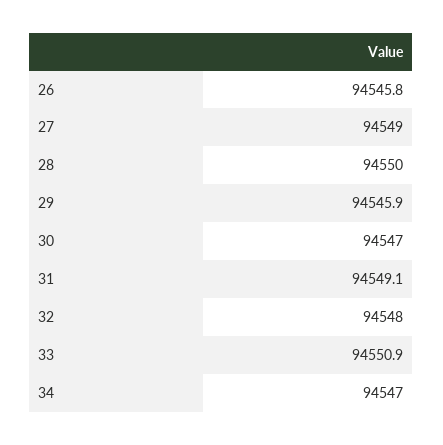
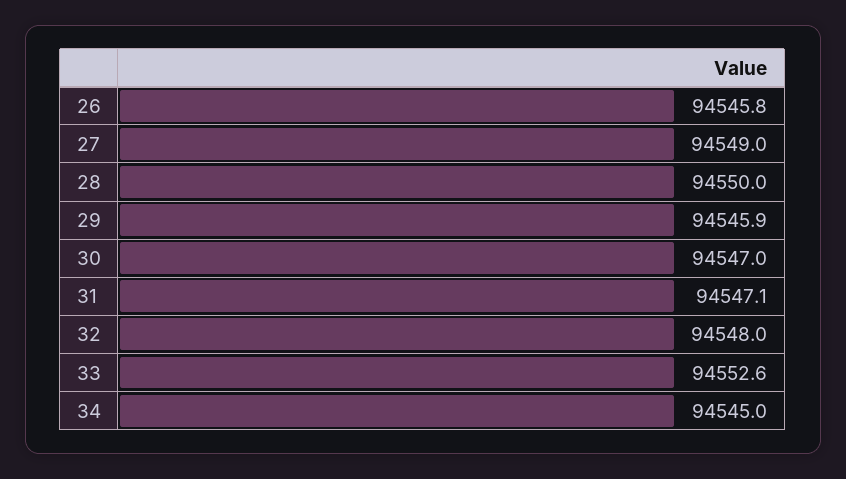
  {
    "26": 94545.8,
    "27": 94549,
    "28": 94550,
    "29": 94545.9,
    "30": 94547,
-   "31": 94549.1,
+   "31": 94547.1,
    "32": 94548,
-   "33": 94550.9,
+   "33": 94552.6,
-   "34": 94547
+   "34": 94545
  }

